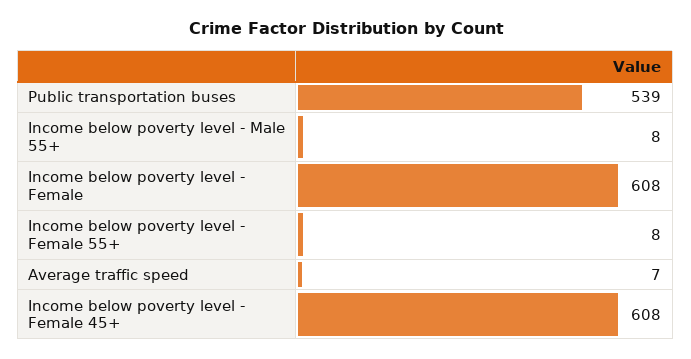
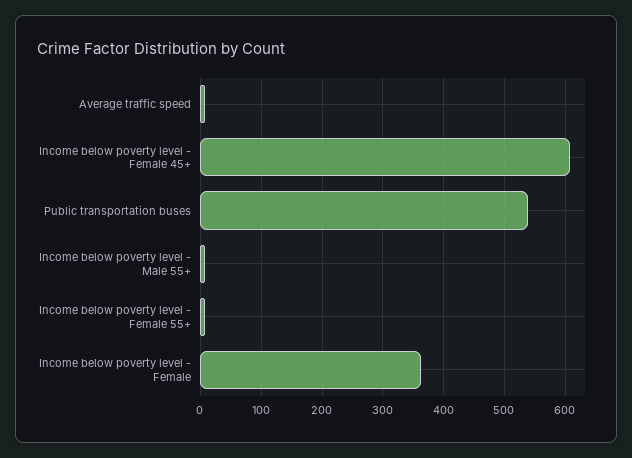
  {
    "Public transportation buses": 539,
    "Income below poverty level - Male 55+": 8,
-   "Income below poverty level - Female": 608,
+   "Income below poverty level - Female": 360,
    "Income below poverty level - Female 55+": 8,
    "Average traffic speed": 7,
    "Income below poverty level - Female 45+": 608
  }

